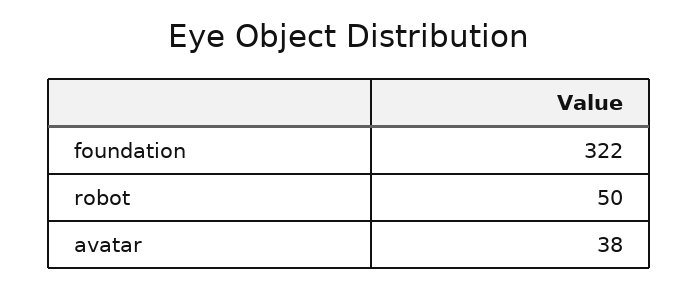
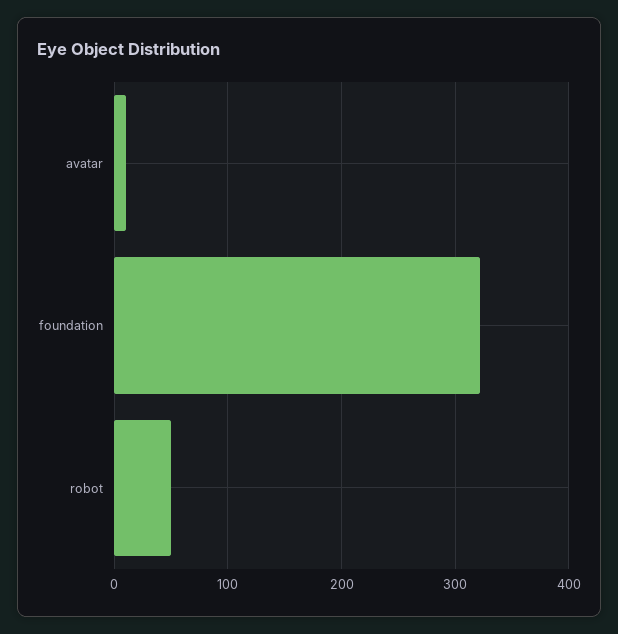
  {
    "foundation": 322,
    "robot": 50,
-   "avatar": 38
+   "avatar": 10
  }

